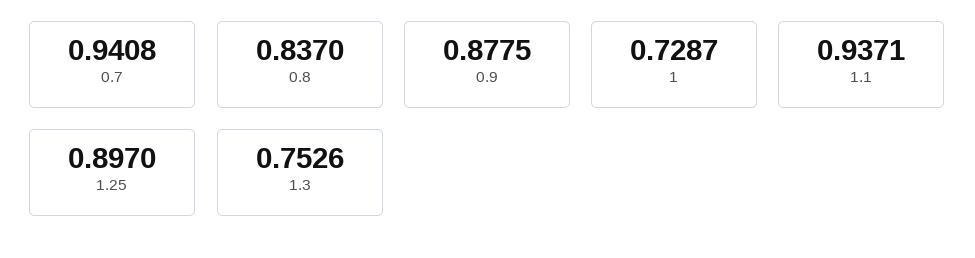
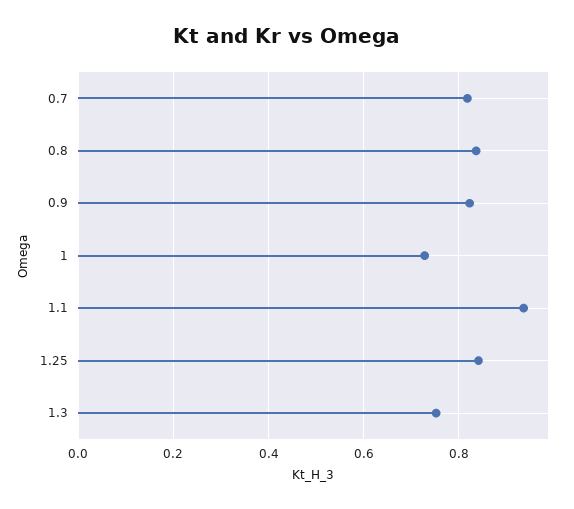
  {
-   "0.7": 0.9408,
+   "0.7": 0.82,
    "0.8": 0.837,
-   "0.9": 0.8775,
+   "0.9": 0.82,
    "1": 0.7287,
    "1.1": 0.9371,
-   "1.25": 0.897,
+   "1.25": 0.84,
    "1.3": 0.7526
  }

